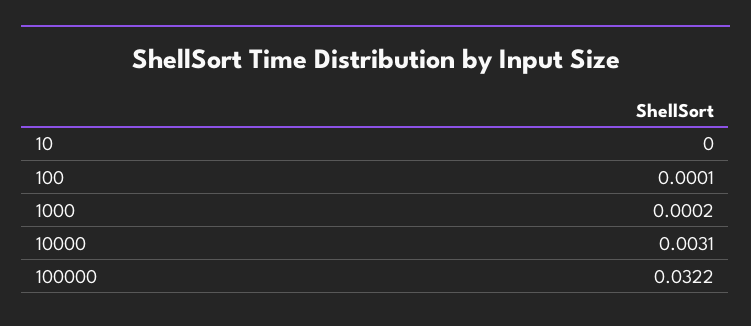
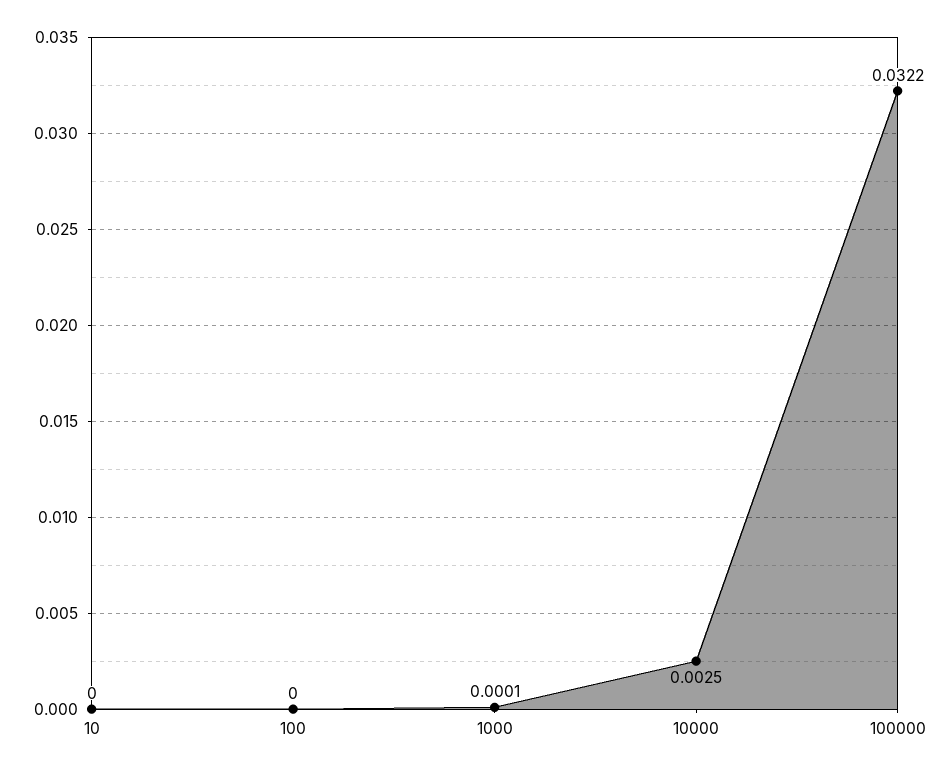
  {
    "10": 0,
-   "100": 0.0001,
+   "100": 0,
-   "1000": 0.0002,
+   "1000": 0.0001,
-   "10000": 0.0031,
+   "10000": 0.0025,
    "100000": 0.0322
  }

